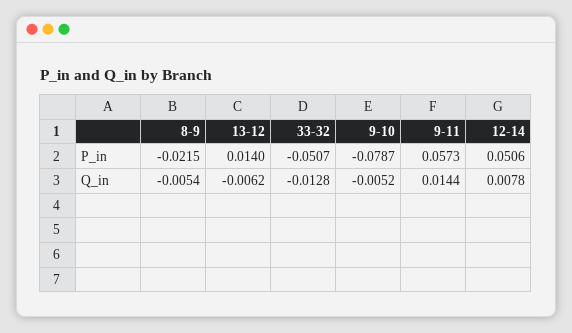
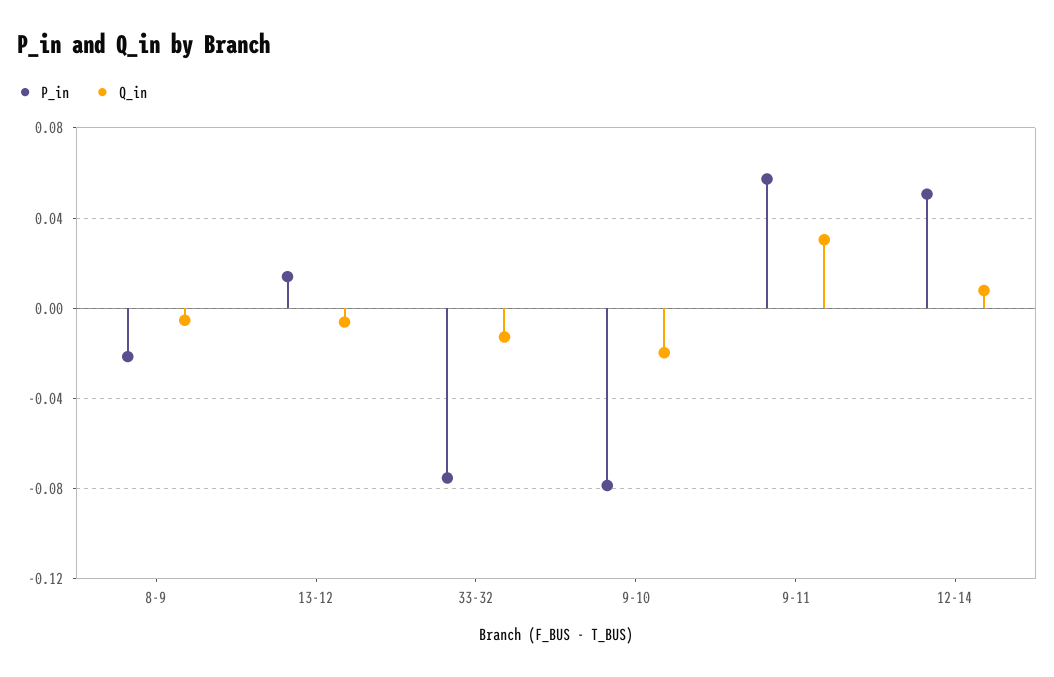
  {
    "P_in": {
      "8-9": -0.0215,
      "13-12": 0.014,
-     "33-32": -0.0507,
+     "33-32": -0.075,
      "9-10": -0.0787,
      "9-11": 0.0573,
      "12-14": 0.0506
    },
    "Q_in": {
      "8-9": -0.0054,
      "13-12": -0.0062,
      "33-32": -0.0128,
-     "9-10": -0.0052,
+     "9-10": -0.02,
-     "9-11": 0.0144,
+     "9-11": 0.03,
      "12-14": 0.0078
    }
  }

